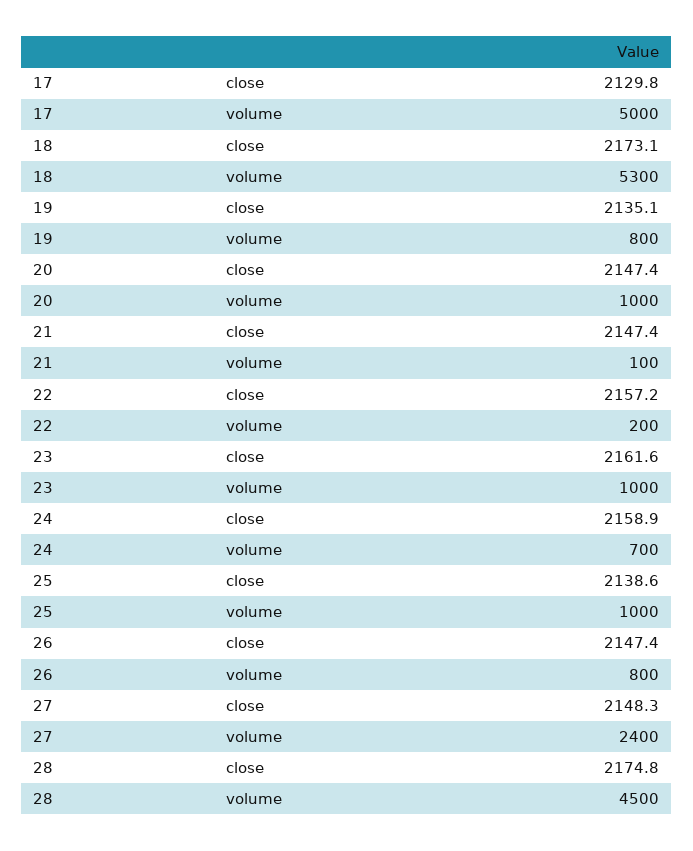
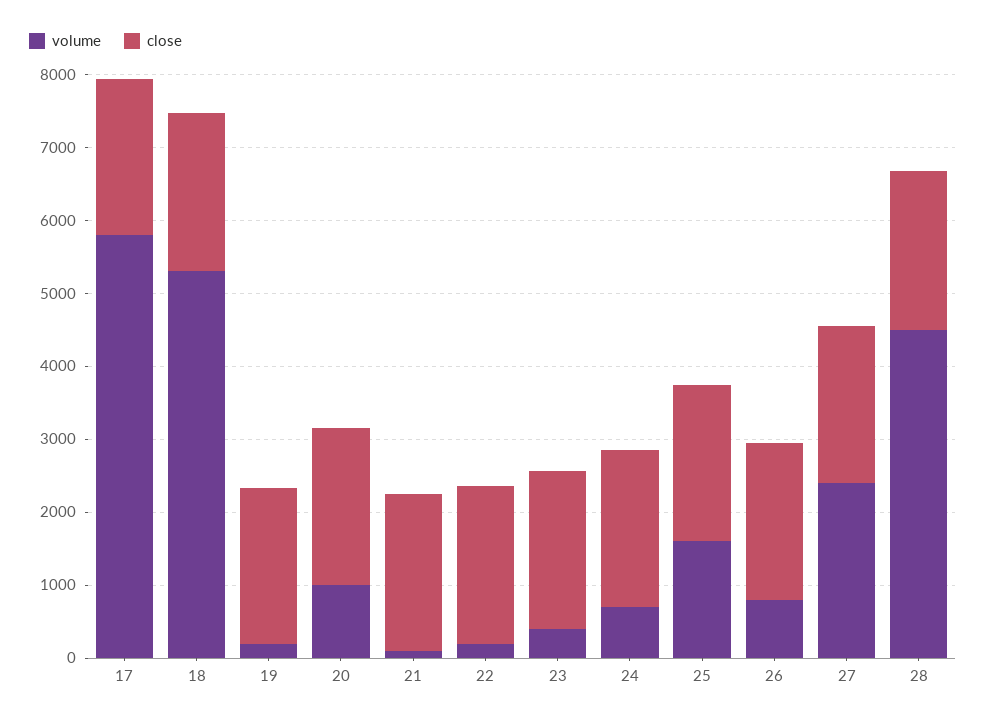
  {
    "close": {
      "17": 2129.8,
      "18": 2173.1,
      "19": 2135.1,
      "20": 2147.4,
      "21": 2147.4,
      "22": 2157.2,
      "23": 2161.6,
      "24": 2158.9,
      "25": 2138.6,
      "26": 2147.4,
      "27": 2148.3,
      "28": 2174.8
    },
    "volume": {
-     "17": 5000,
+     "17": 5800,
      "18": 5300,
-     "19": 800,
+     "19": 200,
      "20": 1000,
      "21": 100,
      "22": 200,
-     "23": 1000,
+     "23": 400,
      "24": 700,
-     "25": 1000,
+     "25": 1600,
      "26": 800,
      "27": 2400,
      "28": 4500
    }
  }

